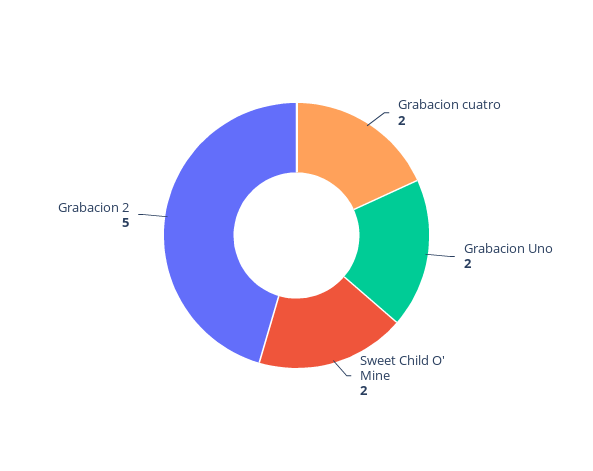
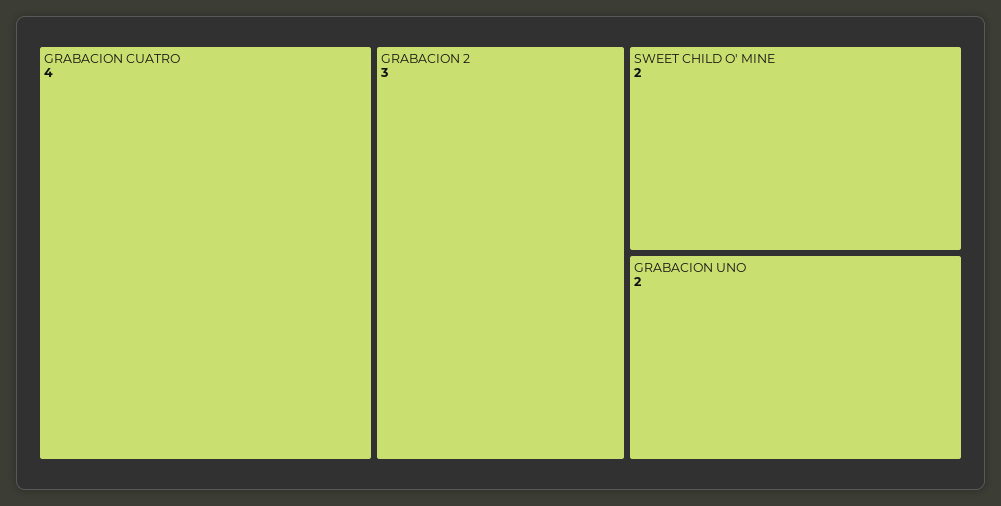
  {
-   "Grabacion cuatro": 2,
+   "Grabacion cuatro": 4,
    "Grabacion Uno": 2,
    "Sweet Child O' Mine": 2,
-   "Grabacion 2": 5
+   "Grabacion 2": 3
  }

